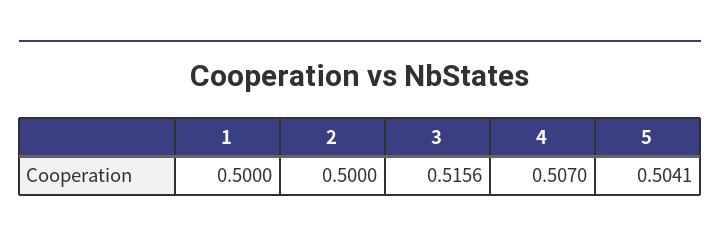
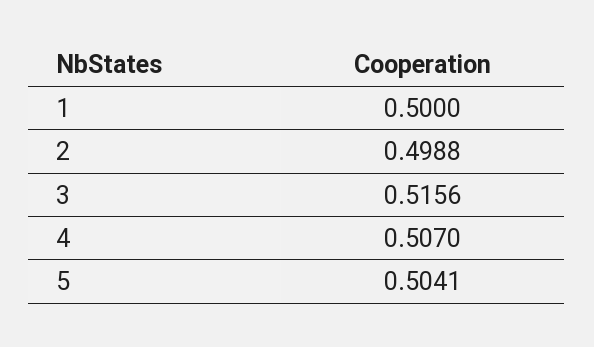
  {
    "1": 0.5,
-   "2": 0.5,
+   "2": 0.4988,
    "3": 0.5156,
    "4": 0.507,
    "5": 0.5041
  }

